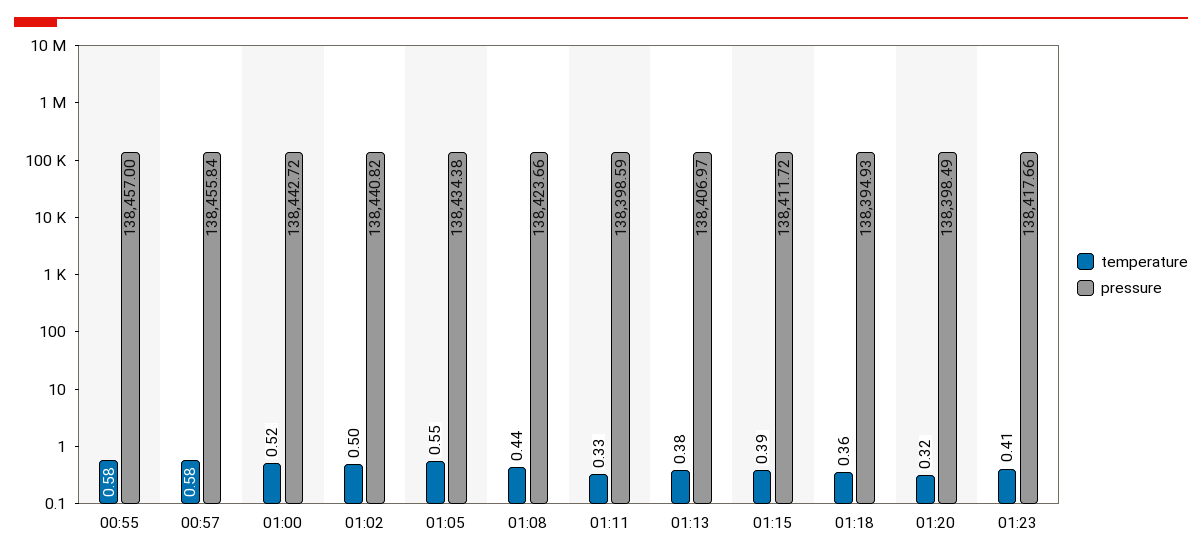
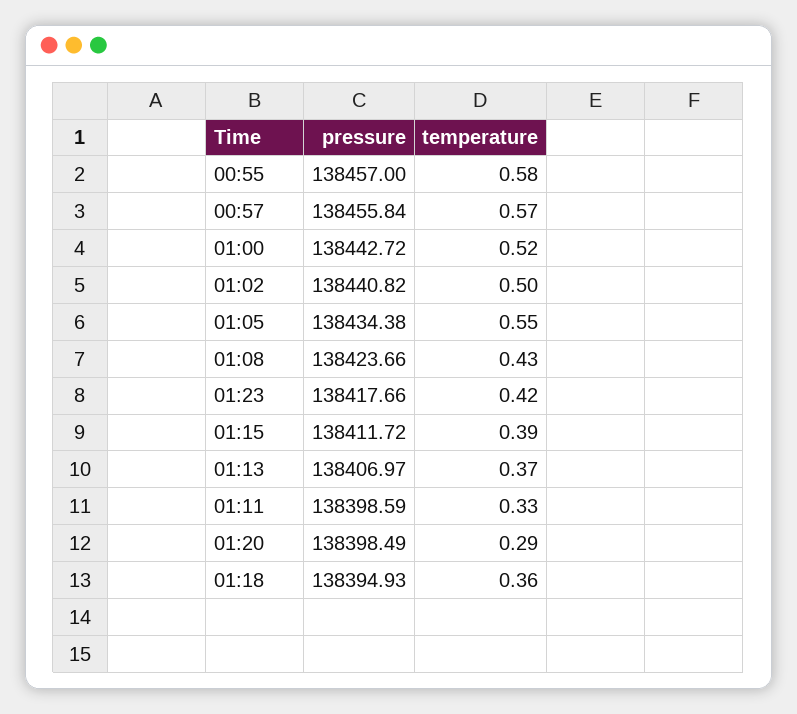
  {
    "temperature": {
      "00:55": 0.58,
-     "00:57": 0.58,
+     "00:57": 0.57,
      "01:00": 0.52,
      "01:02": 0.5,
      "01:05": 0.55,
-     "01:08": 0.44,
+     "01:08": 0.43,
      "01:11": 0.33,
-     "01:13": 0.38,
+     "01:13": 0.37,
      "01:15": 0.39,
      "01:18": 0.36,
-     "01:20": 0.32,
+     "01:20": 0.29,
-     "01:23": 0.41
+     "01:23": 0.42
    },
    "pressure": {
      "00:55": 138457,
      "00:57": 138455.84,
      "01:00": 138442.72,
      "01:02": 138440.82,
      "01:05": 138434.38,
      "01:08": 138423.66,
      "01:11": 138398.59,
      "01:13": 138406.97,
      "01:15": 138411.72,
      "01:18": 138394.93,
      "01:20": 138398.49,
      "01:23": 138417.66
    }
  }

